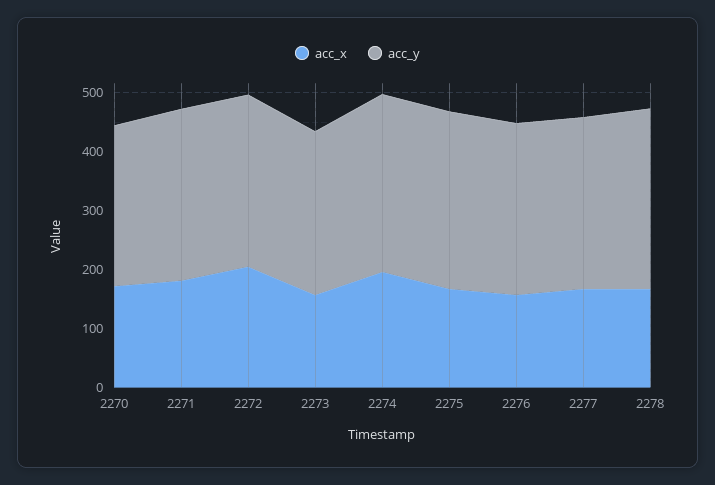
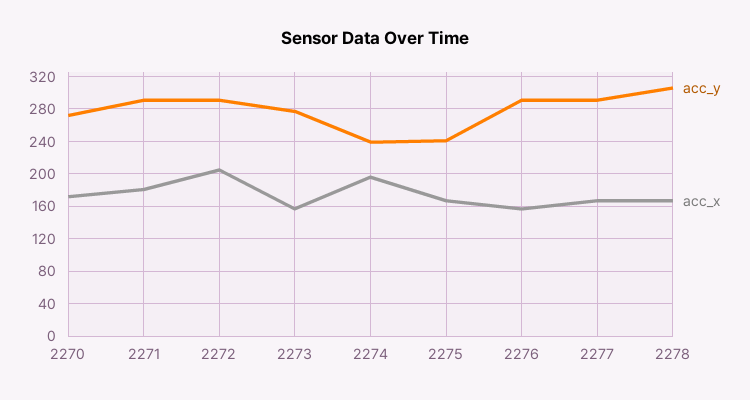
  {
    "acc_x": {
      "2270": 170,
      "2271": 180,
      "2272": 210,
      "2273": 160,
      "2274": 200,
      "2275": 170,
      "2276": 160,
      "2277": 170,
      "2278": 170
    },
    "acc_y": {
      "2270": 270,
      "2271": 290,
      "2272": 290,
      "2273": 280,
-     "2274": 300,
+     "2274": 240,
-     "2275": 300,
+     "2275": 240,
      "2276": 290,
      "2277": 290,
      "2278": 310
    }
  }

